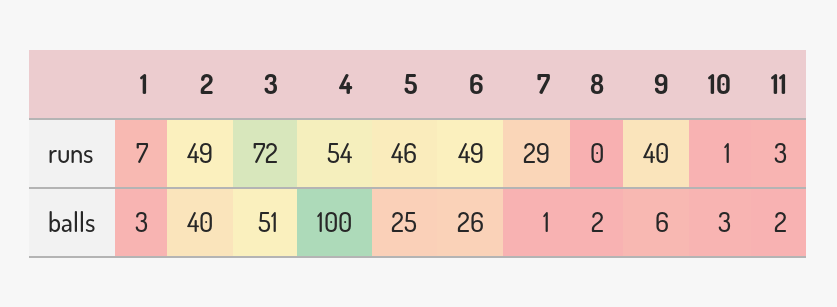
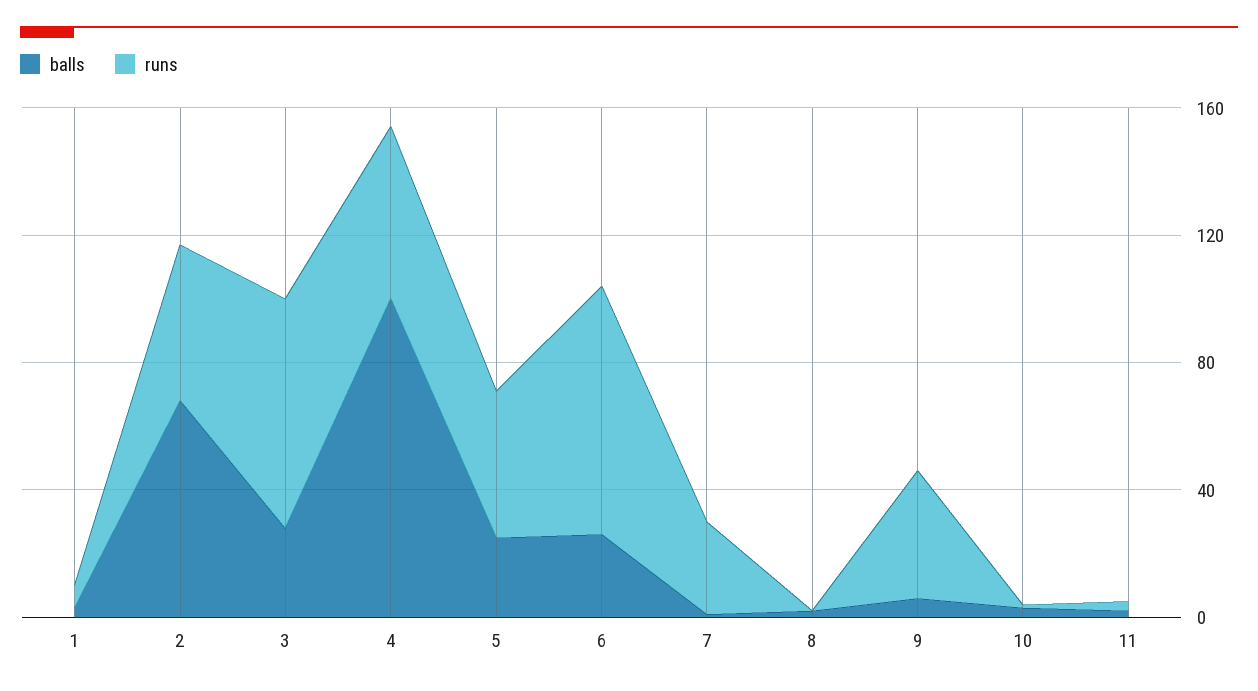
  {
    "runs": {
      "1": 7,
      "2": 49,
      "3": 72,
      "4": 54,
      "5": 46,
-     "6": 49,
+     "6": 80,
      "7": 29,
      "8": 0,
      "9": 40,
      "10": 1,
      "11": 3
    },
    "balls": {
      "1": 3,
-     "2": 40,
+     "2": 70,
-     "3": 51,
+     "3": 30,
      "4": 100,
      "5": 25,
      "6": 26,
      "7": 1,
      "8": 2,
      "9": 6,
      "10": 3,
      "11": 2
    }
  }

